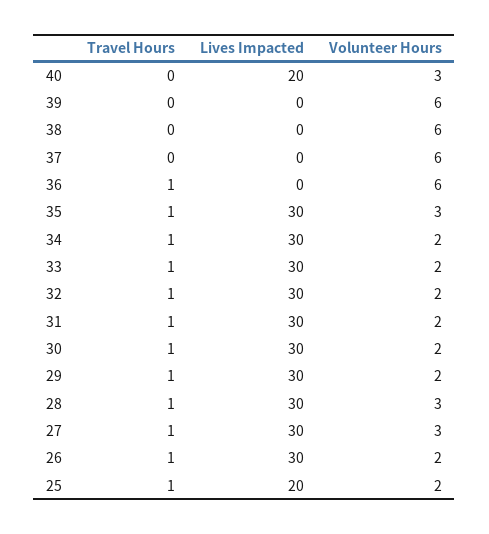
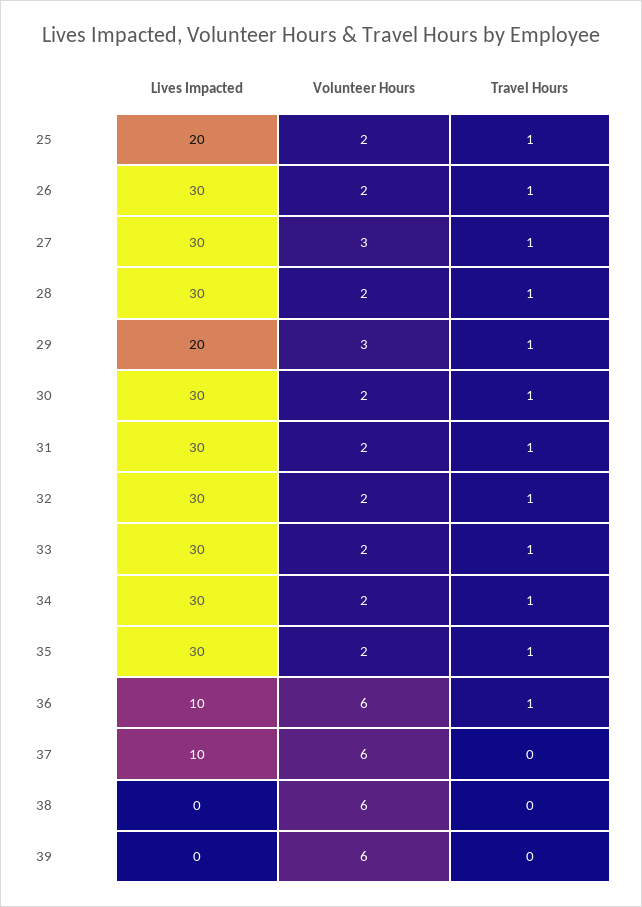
  {
    "Travel Hours": {
-     "40": 0,
      "39": 0,
      "38": 0,
      "37": 0,
      "36": 1,
      "35": 1,
      "34": 1,
      "33": 1,
      "32": 1,
      "31": 1,
      "30": 1,
      "29": 1,
      "28": 1,
      "27": 1,
      "26": 1,
      "25": 1
    },
    "Lives Impacted": {
-     "40": 20,
      "39": 0,
      "38": 0,
-     "37": 0,
+     "37": 10,
-     "36": 0,
+     "36": 10,
      "35": 30,
      "34": 30,
      "33": 30,
      "32": 30,
      "31": 30,
      "30": 30,
-     "29": 30,
+     "29": 20,
      "28": 30,
      "27": 30,
      "26": 30,
      "25": 20
    },
    "Volunteer Hours": {
-     "40": 3,
      "39": 6,
      "38": 6,
      "37": 6,
      "36": 6,
-     "35": 3,
+     "35": 2,
      "34": 2,
      "33": 2,
      "32": 2,
      "31": 2,
      "30": 2,
-     "29": 2,
+     "29": 3,
-     "28": 3,
+     "28": 2,
      "27": 3,
      "26": 2,
      "25": 2
    }
  }

